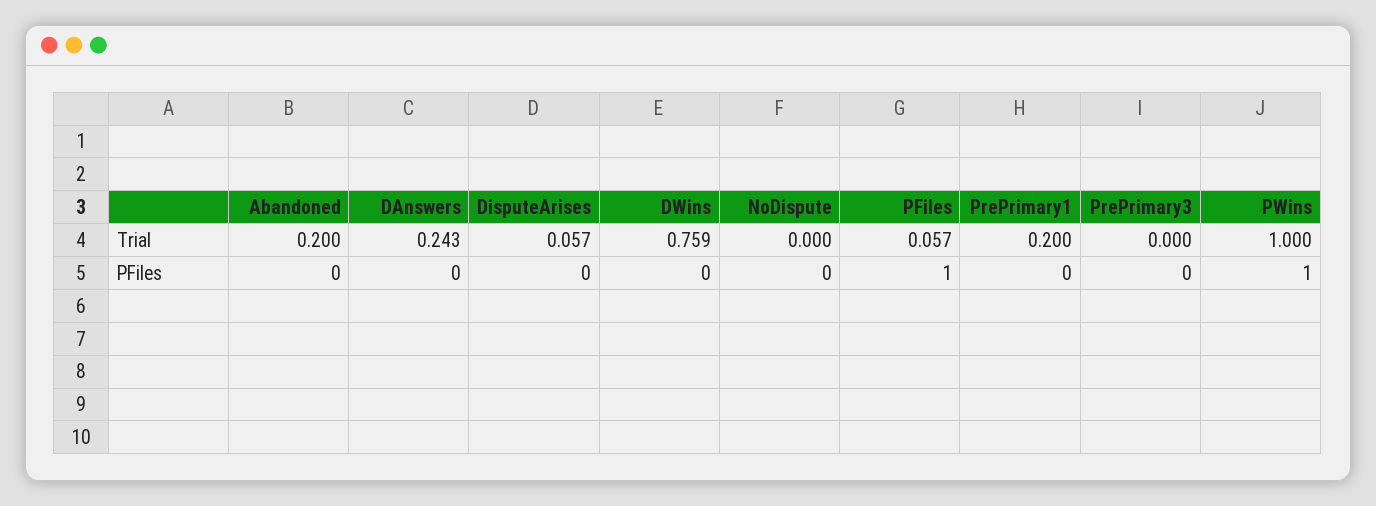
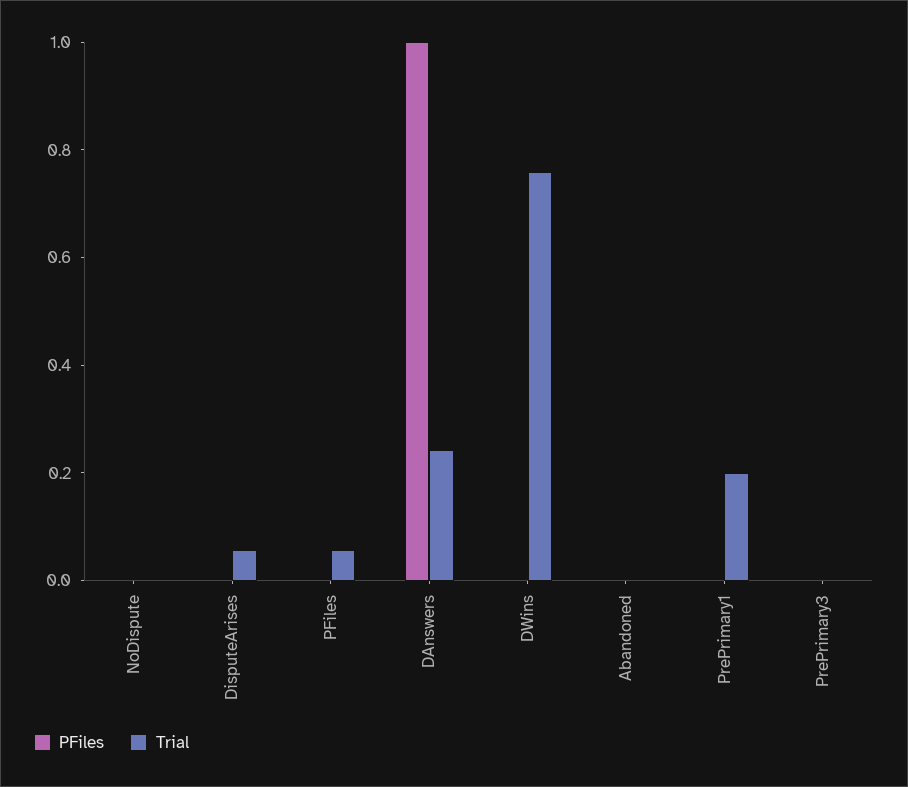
  {
    "Trial": {
-     "Abandoned": 0.2,
+     "Abandoned": 0,
      "DAnswers": 0.243,
      "DisputeArises": 0.057,
      "DWins": 0.759,
      "NoDispute": 0,
      "PFiles": 0.057,
      "PrePrimary1": 0.2,
-     "PrePrimary3": 0,
+     "PrePrimary3": 0
-     "PWins": 1
    },
    "PFiles": {
      "Abandoned": 0,
-     "DAnswers": 0,
+     "DAnswers": 1,
      "DisputeArises": 0,
      "DWins": 0,
      "NoDispute": 0,
-     "PFiles": 1,
+     "PFiles": 0,
      "PrePrimary1": 0,
-     "PrePrimary3": 0,
+     "PrePrimary3": 0
-     "PWins": 1
    }
  }

